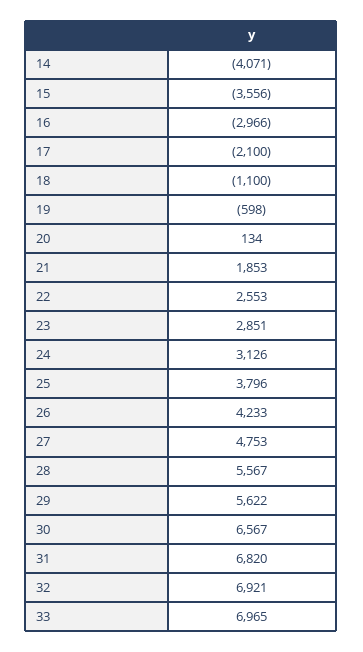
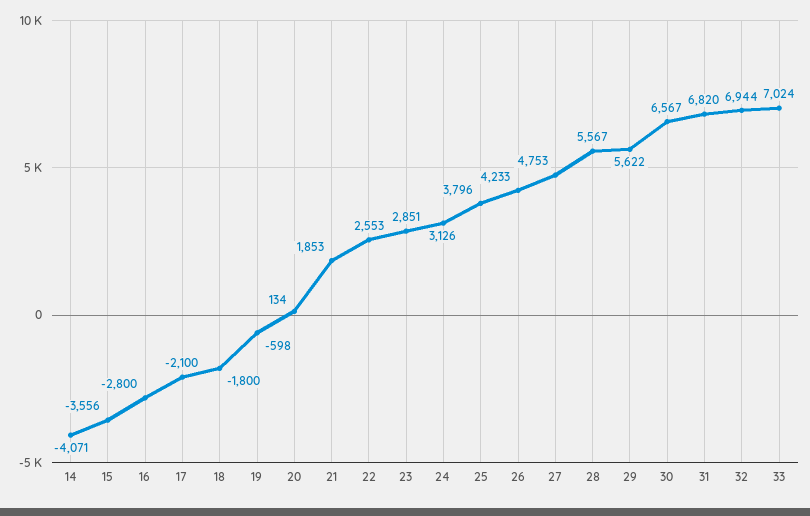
  {
    "14": -4071,
    "15": -3556,
-   "16": -2966,
+   "16": -2800,
    "17": -2100,
-   "18": -1100,
+   "18": -1800,
    "19": -598,
    "20": 134,
    "21": 1853,
    "22": 2553,
    "23": 2851,
    "24": 3126,
    "25": 3796,
    "26": 4233,
    "27": 4753,
    "28": 5567,
    "29": 5622,
    "30": 6567,
    "31": 6820,
-   "32": 6921,
+   "32": 6944,
-   "33": 6965
+   "33": 7024
  }

